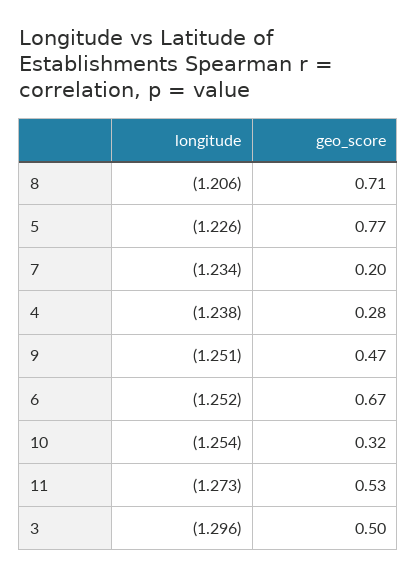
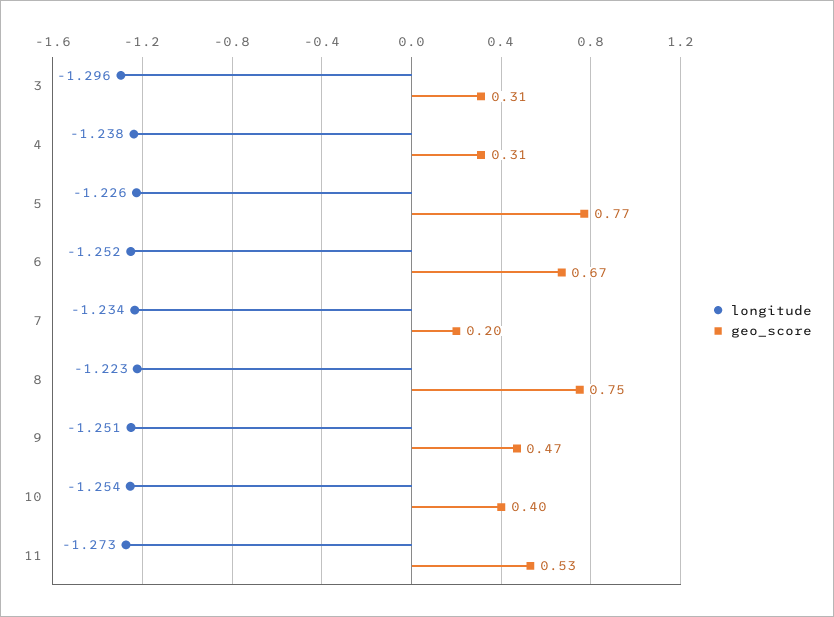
  {
    "longitude": {
-     "8": -1.206,
+     "8": -1.223,
      "5": -1.226,
      "7": -1.234,
      "4": -1.238,
      "9": -1.251,
      "6": -1.252,
      "10": -1.254,
      "11": -1.273,
      "3": -1.296
    },
    "geo_score": {
-     "8": 0.71,
+     "8": 0.75,
      "5": 0.77,
      "7": 0.2,
-     "4": 0.28,
+     "4": 0.31,
      "9": 0.47,
      "6": 0.67,
-     "10": 0.32,
+     "10": 0.4,
      "11": 0.53,
-     "3": 0.5
+     "3": 0.31
    }
  }

